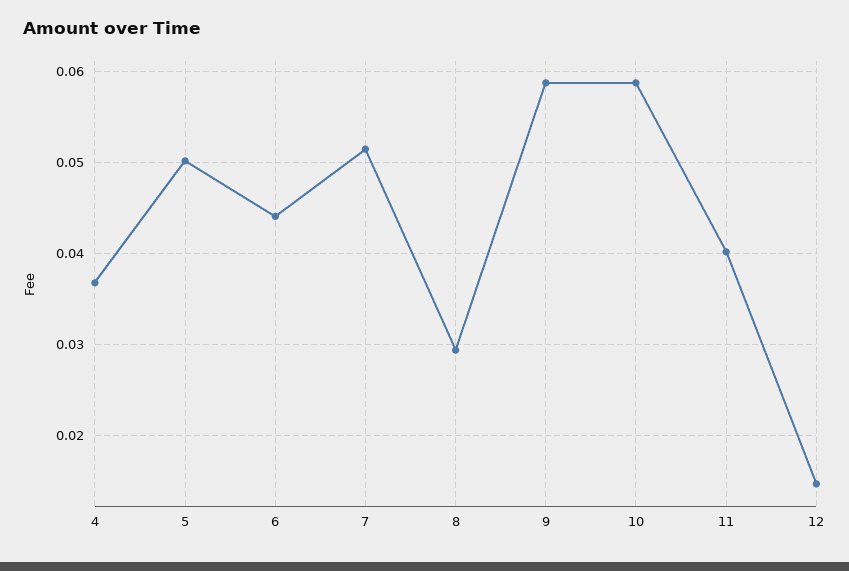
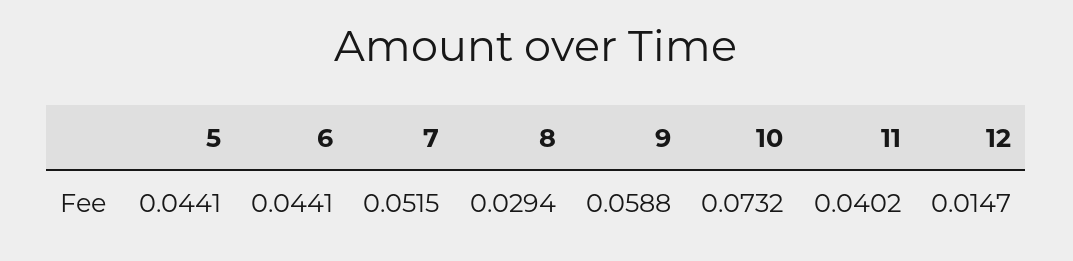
  {
-   "4": 0.037,
-   "5": 0.05,
+   "5": 0.0441,
    "6": 0.0441,
    "7": 0.0515,
    "8": 0.0294,
    "9": 0.0588,
-   "10": 0.059,
+   "10": 0.0732,
    "11": 0.0402,
    "12": 0.0147
  }

